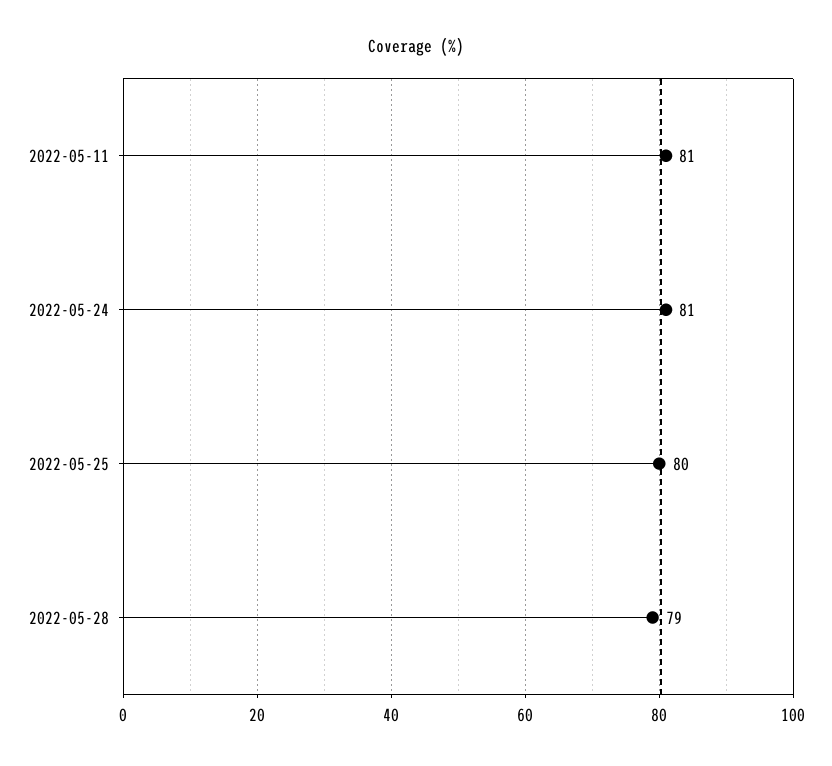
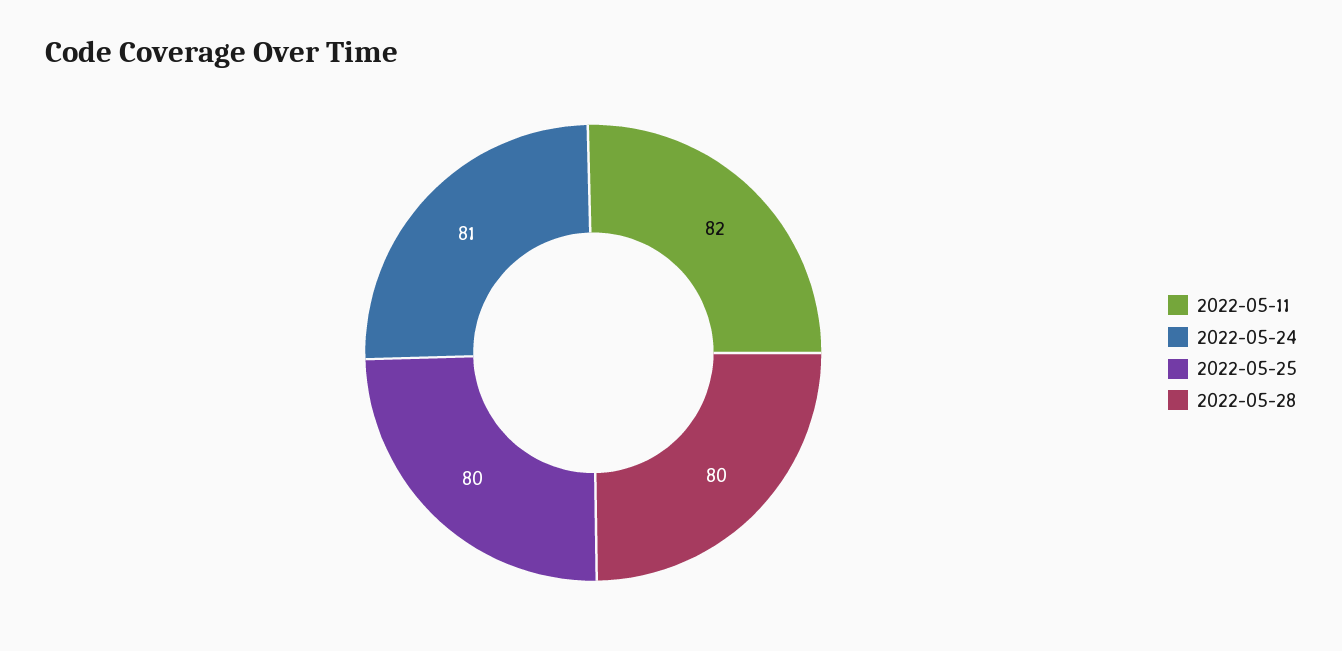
  {
-   "2022-05-11": 81,
+   "2022-05-11": 82,
    "2022-05-24": 81,
    "2022-05-25": 80,
-   "2022-05-28": 79
+   "2022-05-28": 80
  }

